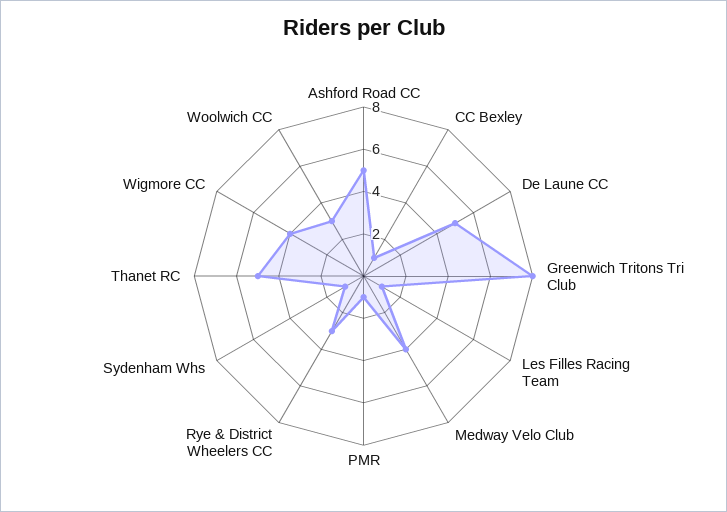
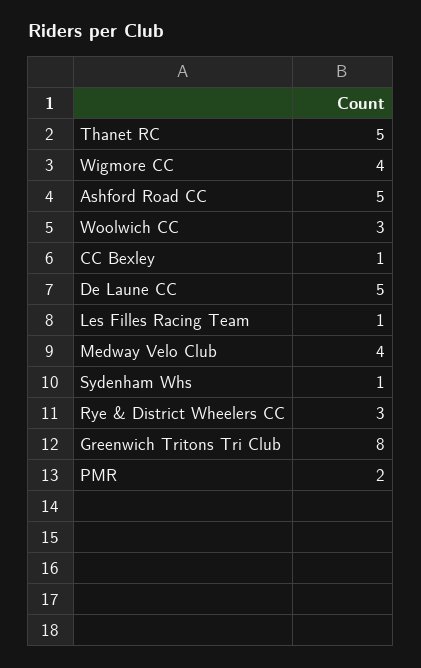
  {
    "Ashford Road CC": 5,
    "CC Bexley": 1,
    "De Laune CC": 5,
    "Greenwich Tritons Tri Club": 8,
    "Les Filles Racing Team": 1,
    "Medway Velo Club": 4,
-   "PMR": 1,
+   "PMR": 2,
    "Rye & District Wheelers CC": 3,
    "Sydenham Whs": 1,
    "Thanet RC": 5,
    "Wigmore CC": 4,
    "Woolwich CC": 3
  }

